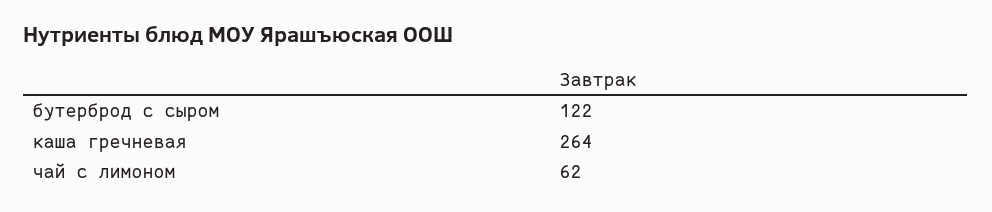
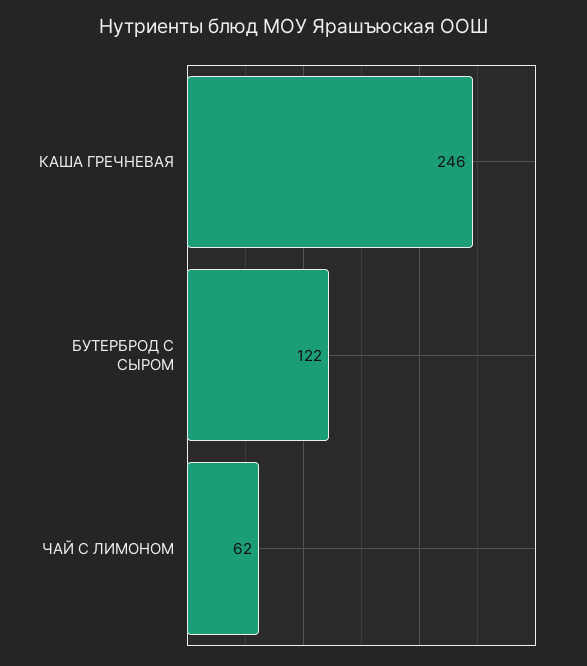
  {
    "бутерброд с сыром": 122,
-   "каша гречневая": 264,
+   "каша гречневая": 246,
    "чай с лимоном": 62
  }

